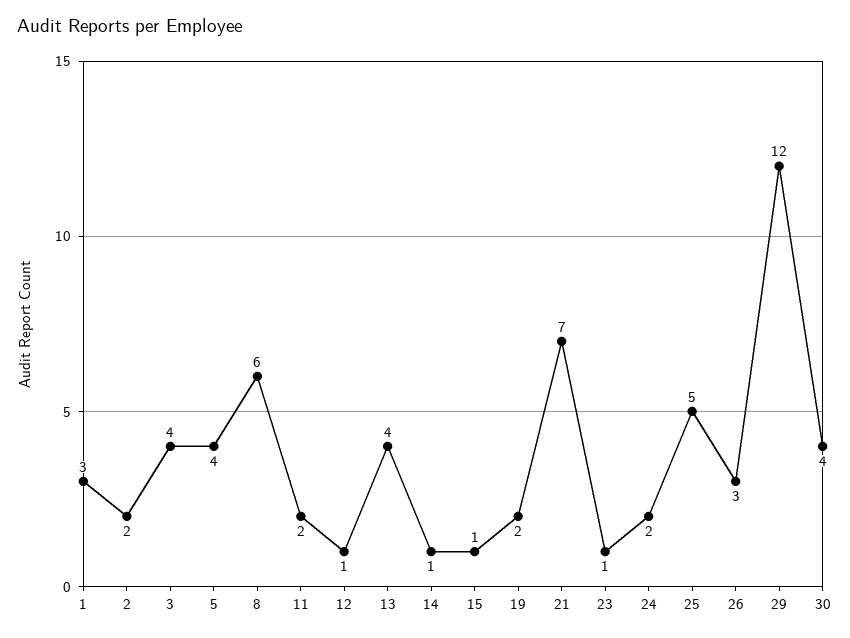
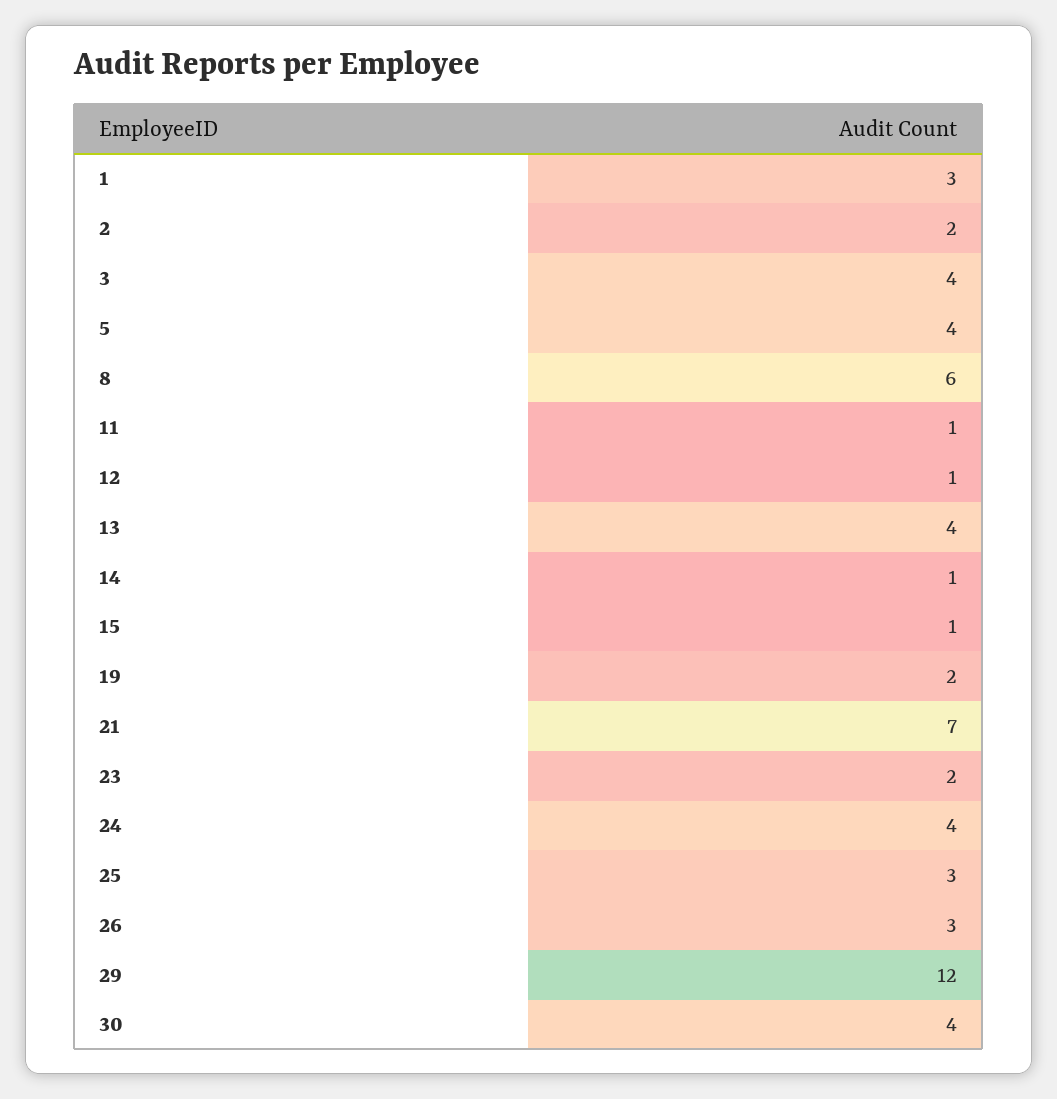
  {
    "1": 3,
    "2": 2,
    "3": 4,
    "5": 4,
    "8": 6,
-   "11": 2,
+   "11": 1,
    "12": 1,
    "13": 4,
    "14": 1,
    "15": 1,
    "19": 2,
    "21": 7,
-   "23": 1,
+   "23": 2,
-   "24": 2,
+   "24": 4,
-   "25": 5,
+   "25": 3,
    "26": 3,
    "29": 12,
    "30": 4
  }

